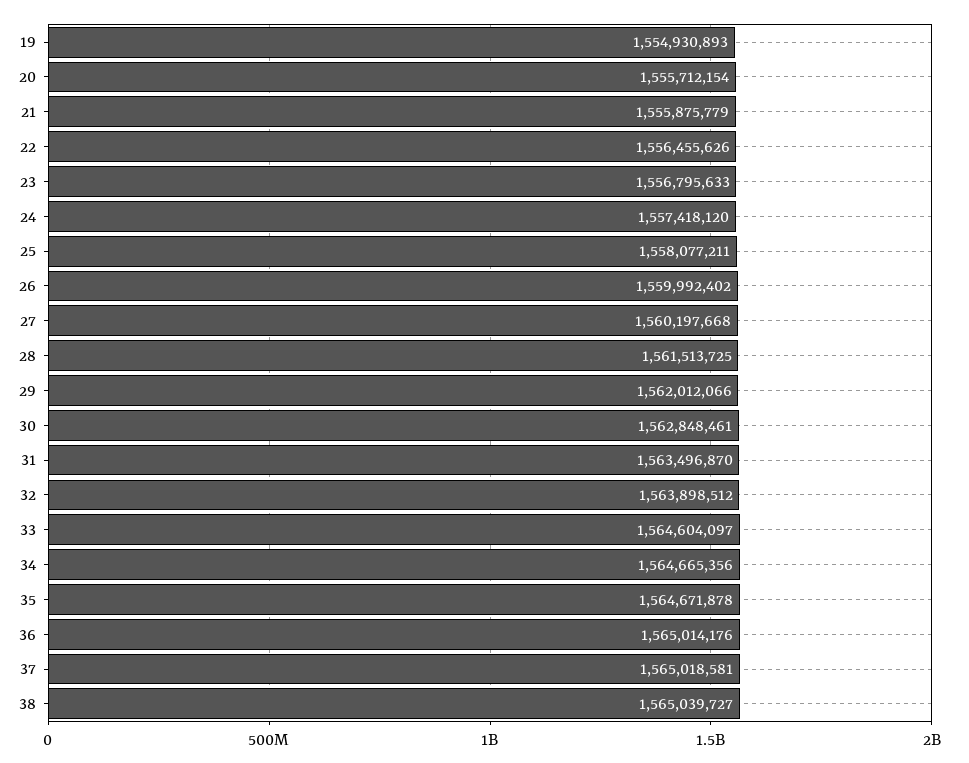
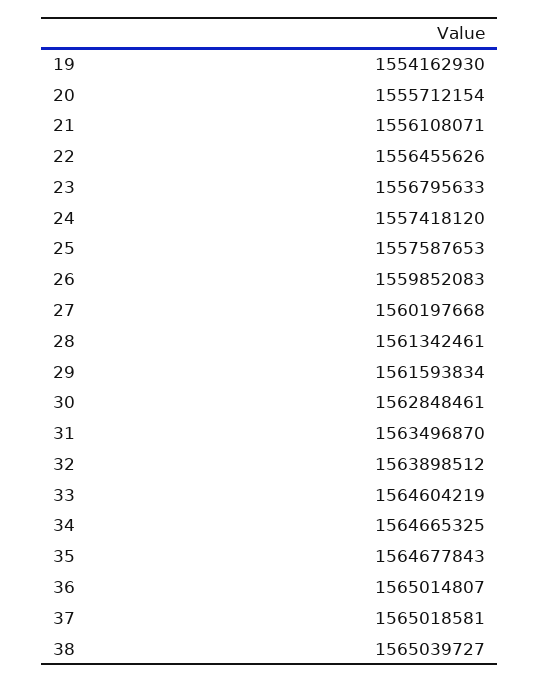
  {
-   "19": 1554930893,
+   "19": 1554162930,
    "20": 1555712154,
-   "21": 1555875779,
+   "21": 1556108071,
    "22": 1556455626,
    "23": 1556795633,
    "24": 1557418120,
-   "25": 1558077211,
+   "25": 1557587653,
-   "26": 1559992402,
+   "26": 1559852083,
    "27": 1560197668,
-   "28": 1561513725,
+   "28": 1561342461,
-   "29": 1562012066,
+   "29": 1561593834,
    "30": 1562848461,
    "31": 1563496870,
    "32": 1563898512,
-   "33": 1564604097,
+   "33": 1564604219,
-   "34": 1564665356,
+   "34": 1564665325,
-   "35": 1564671878,
+   "35": 1564677843,
-   "36": 1565014176,
+   "36": 1565014807,
    "37": 1565018581,
    "38": 1565039727
  }

